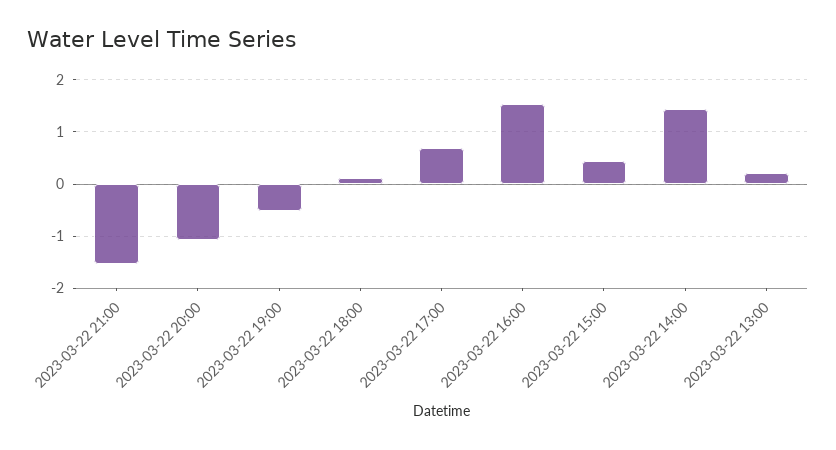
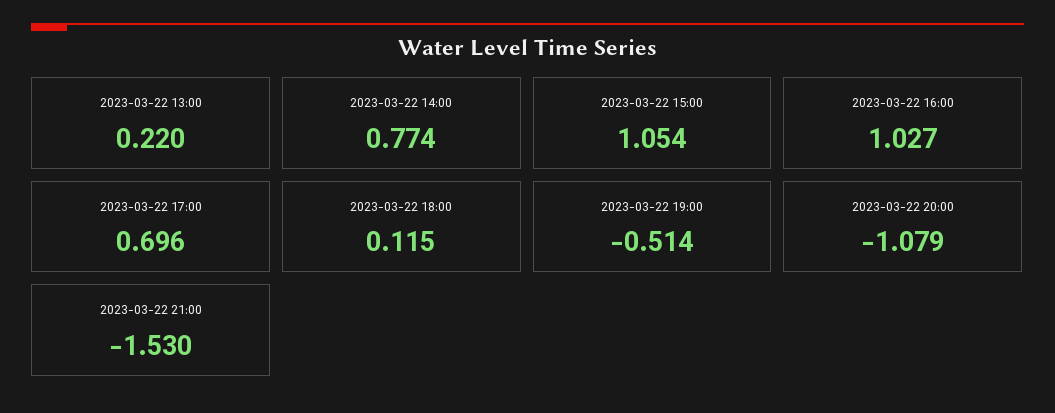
  {
    "2023-03-22 21:00": -1.53,
    "2023-03-22 20:00": -1.079,
    "2023-03-22 19:00": -0.514,
    "2023-03-22 18:00": 0.115,
    "2023-03-22 17:00": 0.696,
-   "2023-03-22 16:00": 1.6,
+   "2023-03-22 16:00": 1.027,
-   "2023-03-22 15:00": 0.4,
+   "2023-03-22 15:00": 1.054,
-   "2023-03-22 14:00": 1.4,
+   "2023-03-22 14:00": 0.774,
    "2023-03-22 13:00": 0.22
  }

